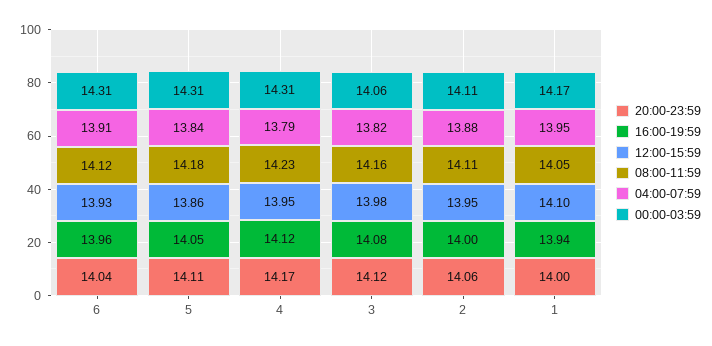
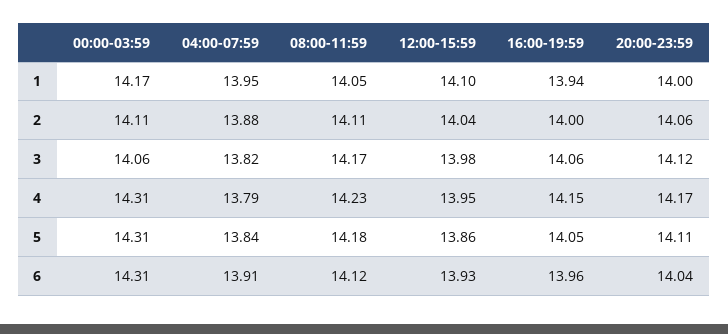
  {
    "20:00-23:59": {
      "6": 14.04,
      "5": 14.11,
      "4": 14.17,
      "3": 14.12,
      "2": 14.06,
      "1": 14
    },
    "16:00-19:59": {
      "6": 13.96,
      "5": 14.05,
-     "4": 14.12,
+     "4": 14.15,
-     "3": 14.08,
+     "3": 14.06,
      "2": 14,
      "1": 13.94
    },
    "12:00-15:59": {
      "6": 13.93,
      "5": 13.86,
      "4": 13.95,
      "3": 13.98,
-     "2": 13.95,
+     "2": 14.04,
      "1": 14.1
    },
    "08:00-11:59": {
      "6": 14.12,
      "5": 14.18,
      "4": 14.23,
-     "3": 14.16,
+     "3": 14.17,
      "2": 14.11,
      "1": 14.05
    },
    "04:00-07:59": {
      "6": 13.91,
      "5": 13.84,
      "4": 13.79,
      "3": 13.82,
      "2": 13.88,
      "1": 13.95
    },
    "00:00-03:59": {
      "6": 14.31,
      "5": 14.31,
      "4": 14.31,
      "3": 14.06,
      "2": 14.11,
      "1": 14.17
    }
  }

